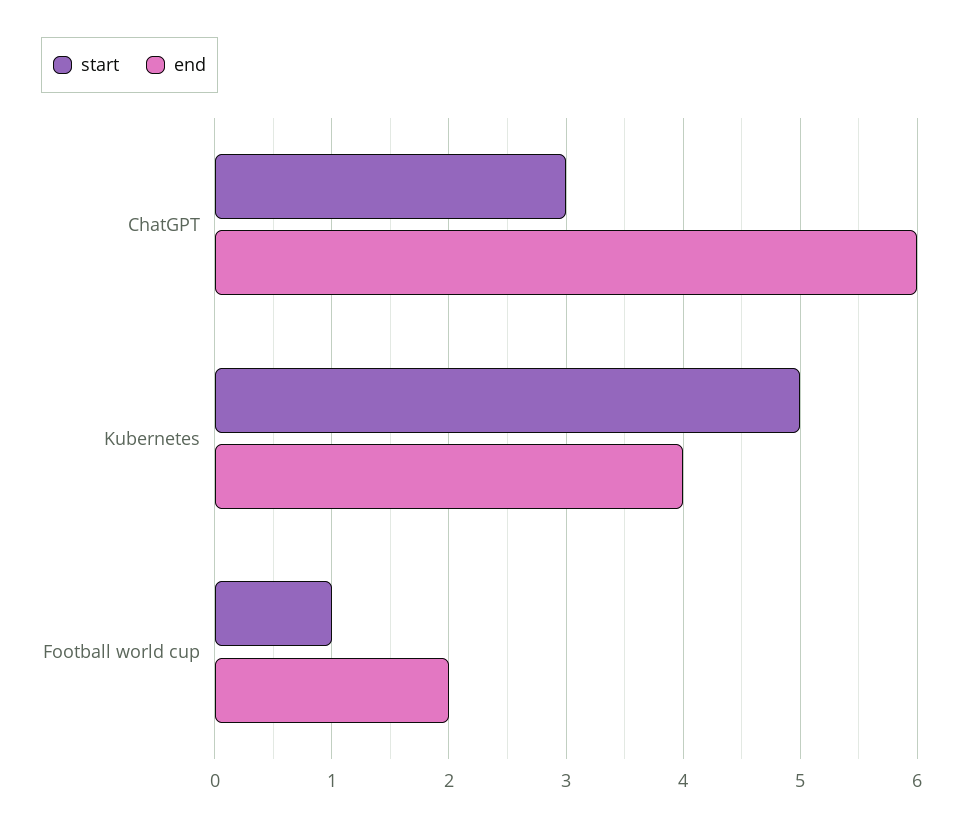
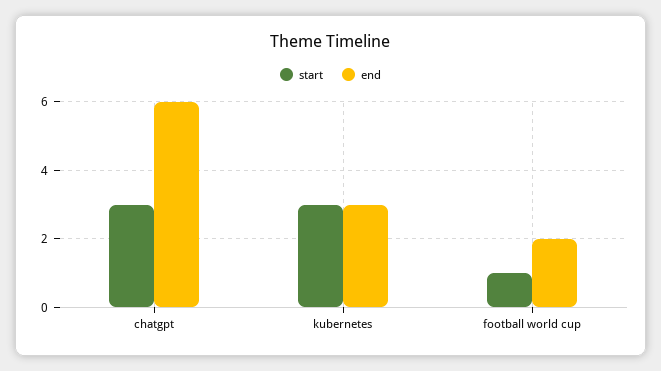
  {
    "start": {
      "ChatGPT": 3,
-     "Kubernetes": 5,
+     "Kubernetes": 3,
      "Football world cup": 1
    },
    "end": {
      "ChatGPT": 6,
-     "Kubernetes": 4,
+     "Kubernetes": 3,
      "Football world cup": 2
    }
  }

